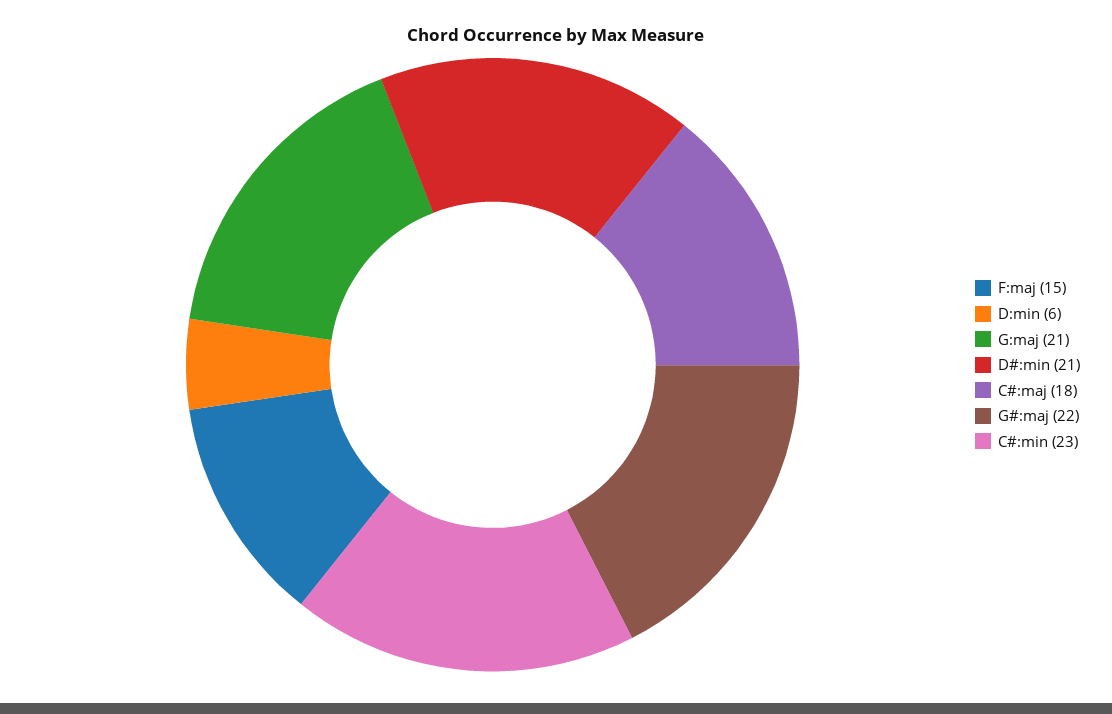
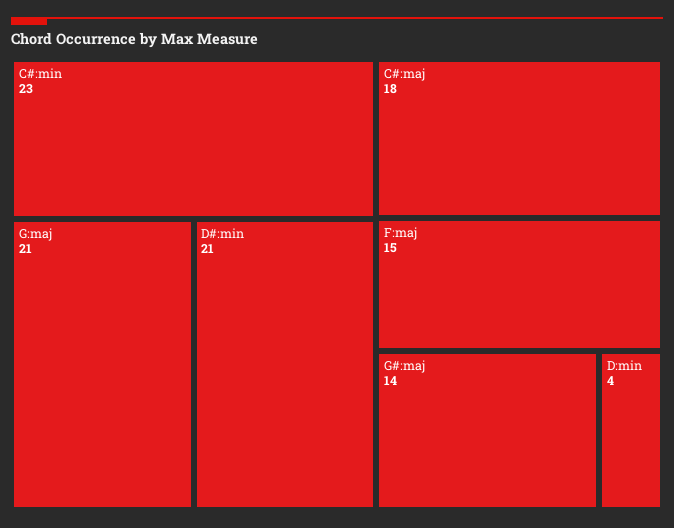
  {
    "F:maj": 15,
-   "D:min": 6,
+   "D:min": 4,
    "G:maj": 21,
    "D#:min": 21,
    "C#:maj": 18,
-   "G#:maj": 22,
+   "G#:maj": 14,
    "C#:min": 23
  }

